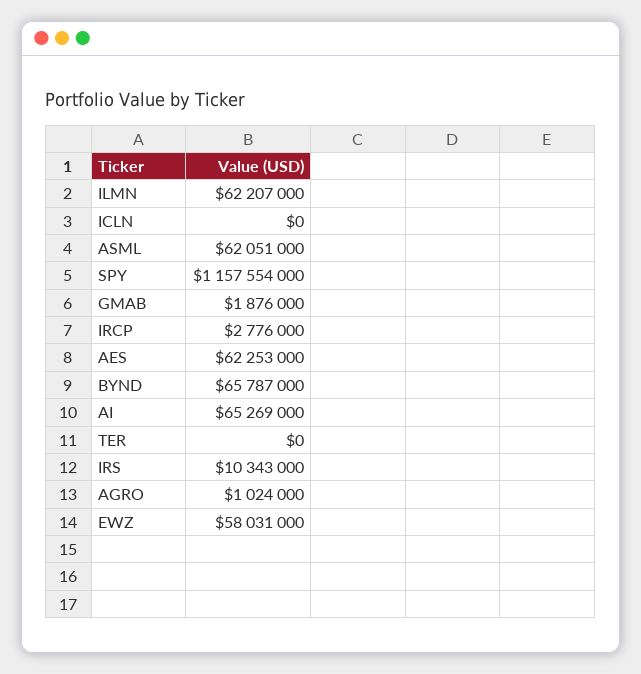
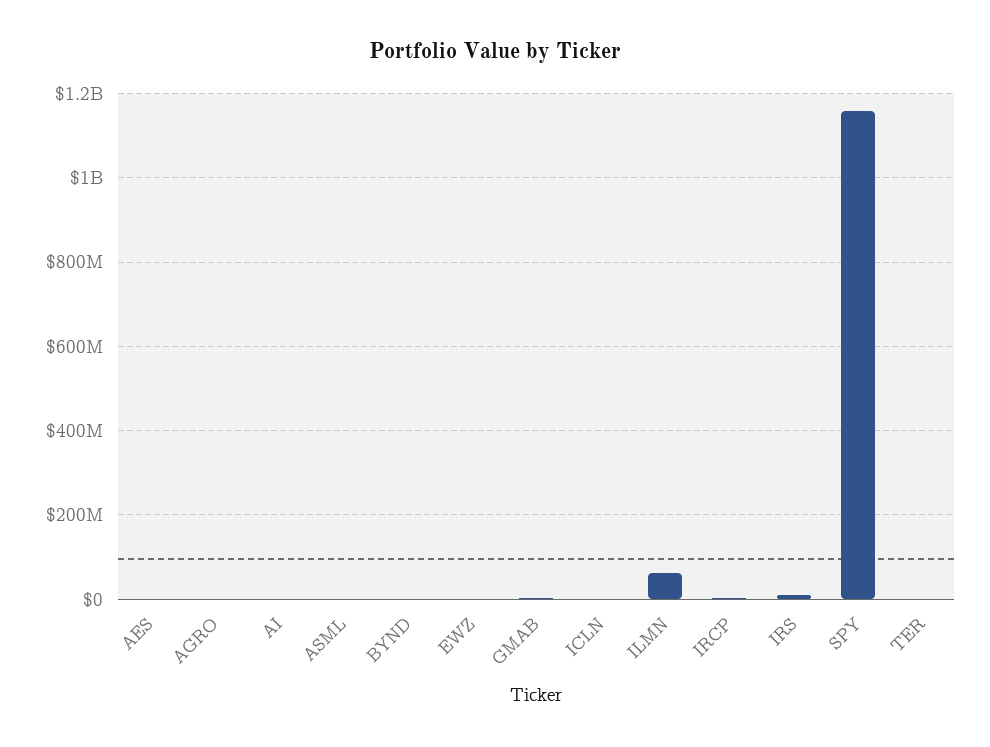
  {
    "ILMN": 62207000,
    "ICLN": 0,
-   "ASML": 62051000,
+   "ASML": 0,
    "SPY": 1157554000,
    "GMAB": 1876000,
    "IRCP": 2776000,
-   "AES": 62253000,
+   "AES": 0,
-   "BYND": 65787000,
+   "BYND": 0,
-   "AI": 65269000,
+   "AI": 0,
    "TER": 0,
    "IRS": 10343000,
    "AGRO": 1024000,
-   "EWZ": 58031000
+   "EWZ": 0
  }

